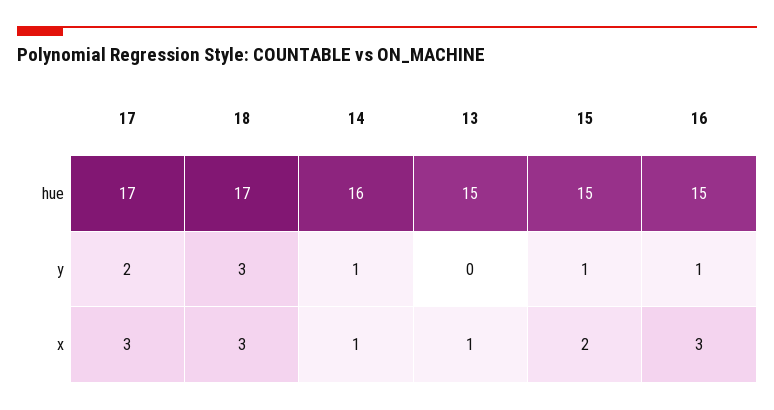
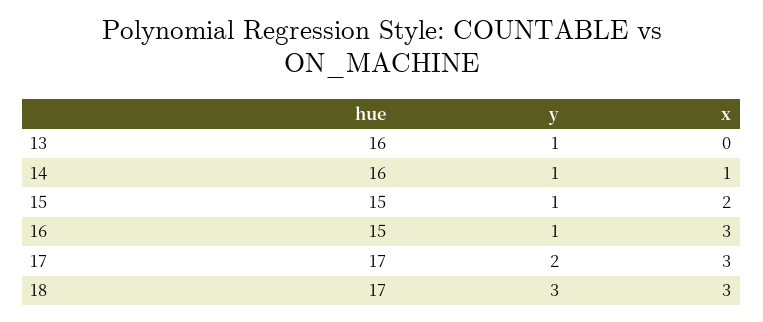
  {
    "17": {
      "hue": 17,
      "y": 2,
      "x": 3
    },
    "18": {
      "hue": 17,
      "y": 3,
      "x": 3
    },
    "14": {
      "hue": 16,
      "y": 1,
      "x": 1
    },
    "13": {
-     "hue": 15,
+     "hue": 16,
-     "y": 0,
+     "y": 1,
-     "x": 1
+     "x": 0
    },
    "15": {
      "hue": 15,
      "y": 1,
      "x": 2
    },
    "16": {
      "hue": 15,
      "y": 1,
      "x": 3
    }
  }

